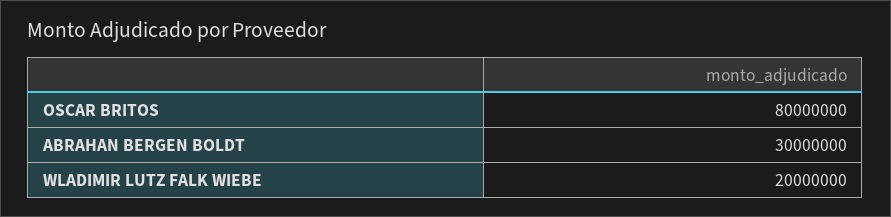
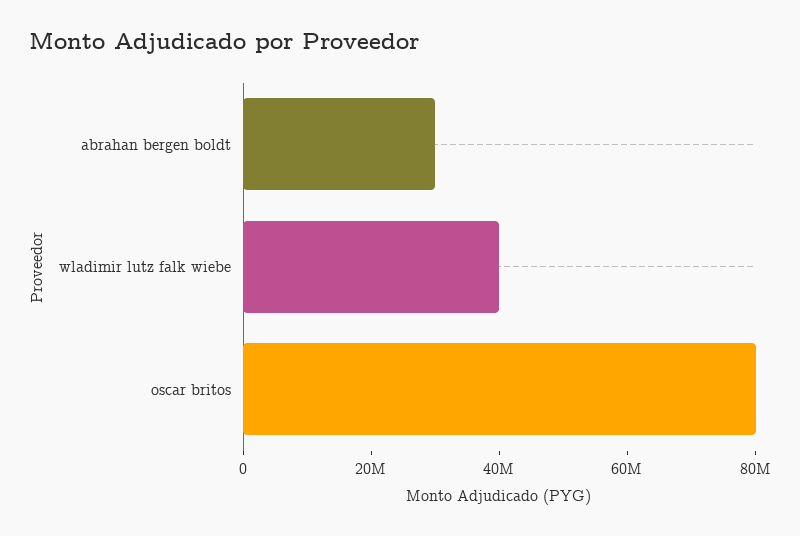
  {
    "OSCAR BRITOS": 80000000,
    "ABRAHAN BERGEN BOLDT": 30000000,
-   "WLADIMIR LUTZ FALK WIEBE": 20000000
+   "WLADIMIR LUTZ FALK WIEBE": 40000000
  }

